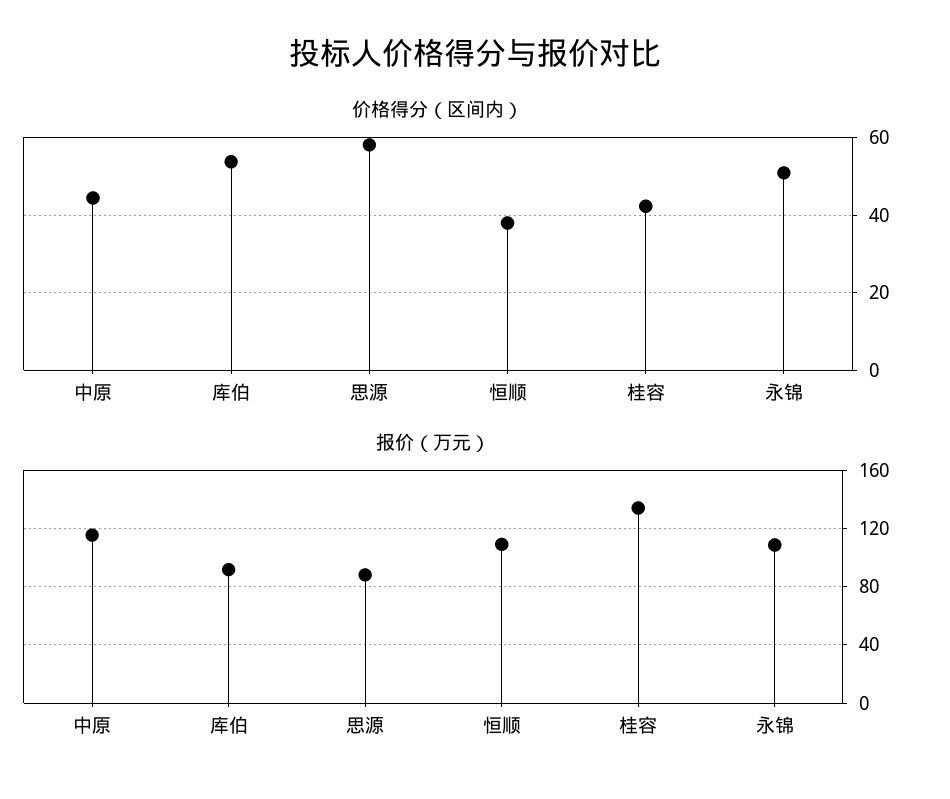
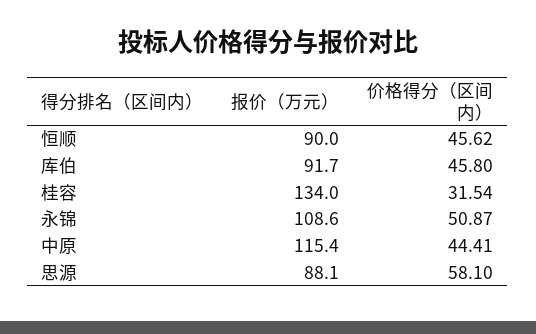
  {
    "价格得分（区间内）": {
      "中原": 44.41,
-     "库伯": 54,
+     "库伯": 45.8,
      "思源": 58.1,
-     "恒顺": 38,
+     "恒顺": 45.62,
-     "桂容": 42,
+     "桂容": 31.54,
      "永锦": 50.87
    },
    "报价（万元）": {
      "中原": 115.4,
      "库伯": 91.7,
      "思源": 88.1,
-     "恒顺": 110,
+     "恒顺": 90,
      "桂容": 134,
      "永锦": 108.6
    }
  }

